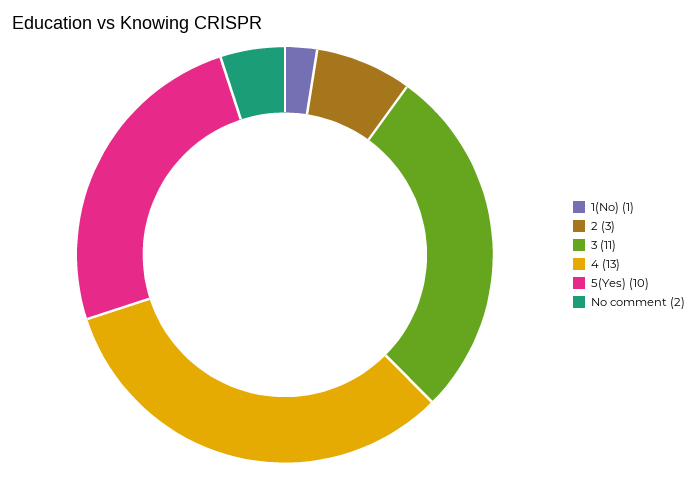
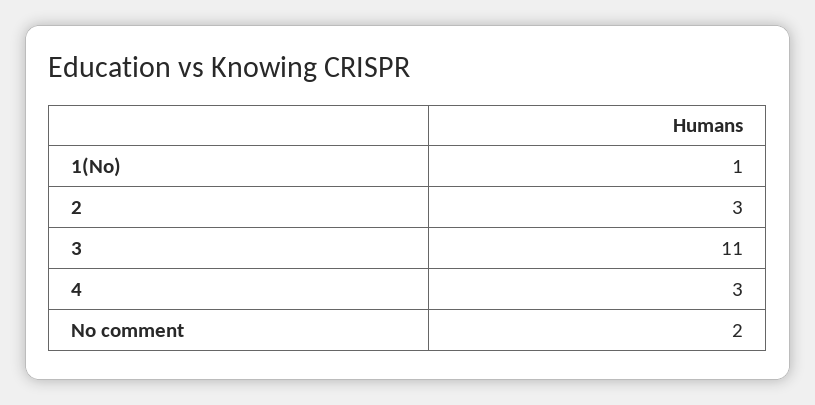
  {
    "1(No)": 1,
    "2": 3,
    "3": 11,
-   "4": 13,
+   "4": 3,
-   "5(Yes)": 10,
    "No comment": 2
  }

